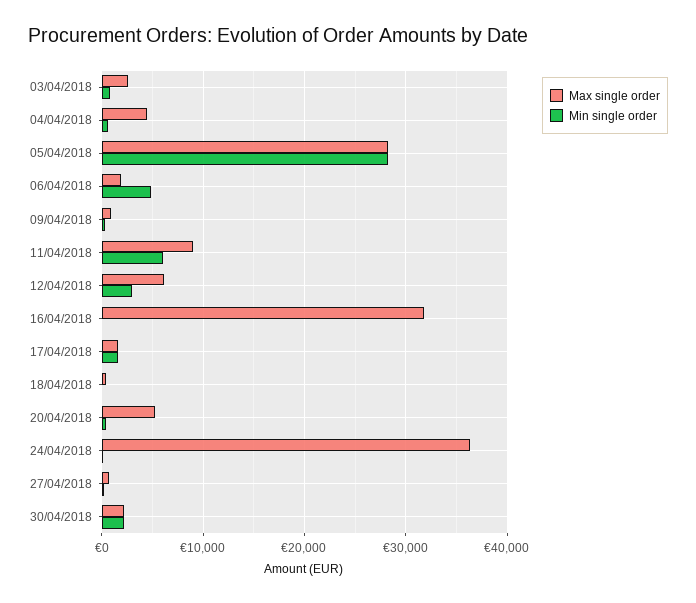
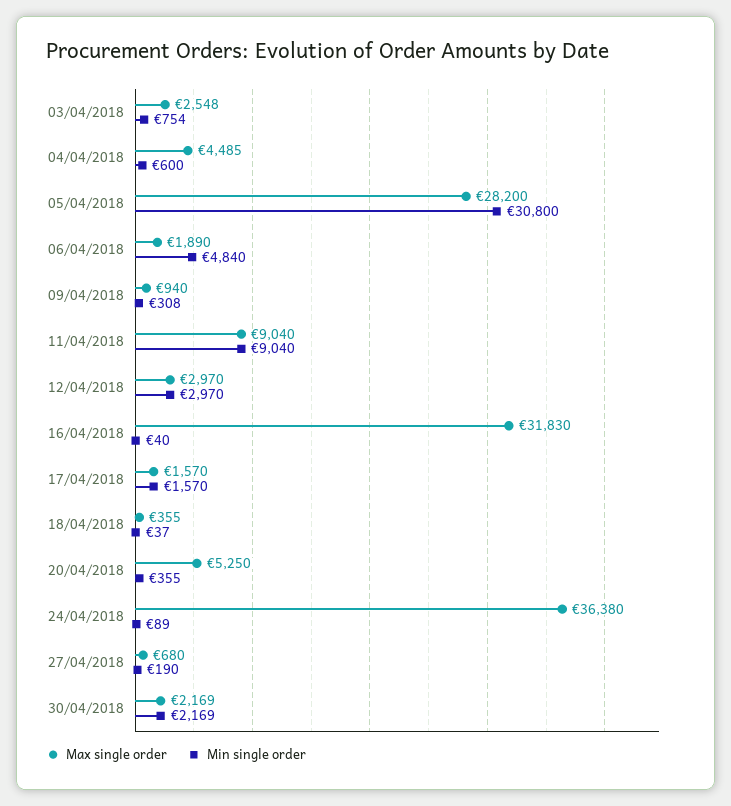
  {
    "Max single order": {
      "03/04/2018": 2548,
      "04/04/2018": 4485,
      "05/04/2018": 28200,
      "06/04/2018": 1890,
      "09/04/2018": 940,
      "11/04/2018": 9040,
-     "12/04/2018": 6000,
+     "12/04/2018": 2970,
      "16/04/2018": 31830,
      "17/04/2018": 1570,
      "18/04/2018": 355,
      "20/04/2018": 5250,
      "24/04/2018": 36380,
      "27/04/2018": 680,
      "30/04/2018": 2169
    },
    "Min single order": {
      "03/04/2018": 754,
      "04/04/2018": 600,
-     "05/04/2018": 28000,
+     "05/04/2018": 30800,
      "06/04/2018": 4840,
      "09/04/2018": 308,
-     "11/04/2018": 6000,
+     "11/04/2018": 9040,
      "12/04/2018": 2970,
      "16/04/2018": 40,
      "17/04/2018": 1570,
      "18/04/2018": 37,
      "20/04/2018": 355,
      "24/04/2018": 89,
      "27/04/2018": 190,
      "30/04/2018": 2169
    }
  }

